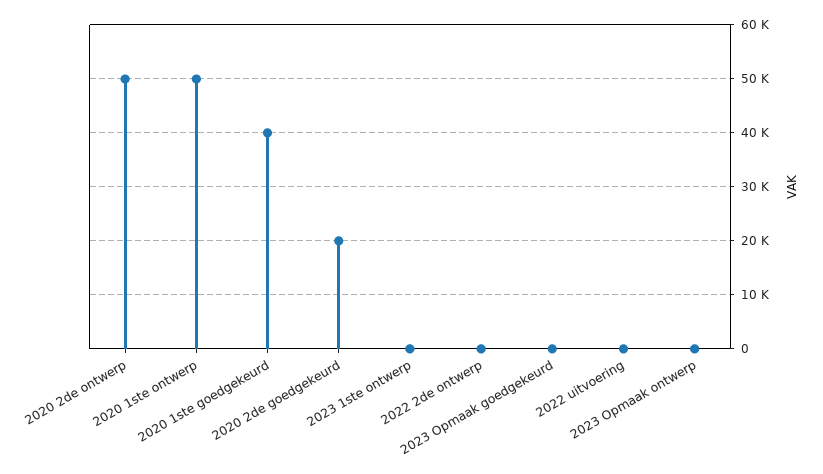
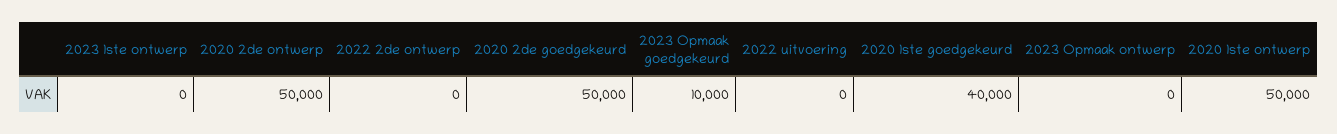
  {
    "2020 2de ontwerp": 50000,
    "2020 1ste ontwerp": 50000,
    "2020 1ste goedgekeurd": 40000,
-   "2020 2de goedgekeurd": 20000,
+   "2020 2de goedgekeurd": 50000,
    "2023 1ste ontwerp": 0,
    "2022 2de ontwerp": 0,
-   "2023 Opmaak goedgekeurd": 0,
+   "2023 Opmaak goedgekeurd": 10000,
    "2022 uitvoering": 0,
    "2023 Opmaak ontwerp": 0
  }

